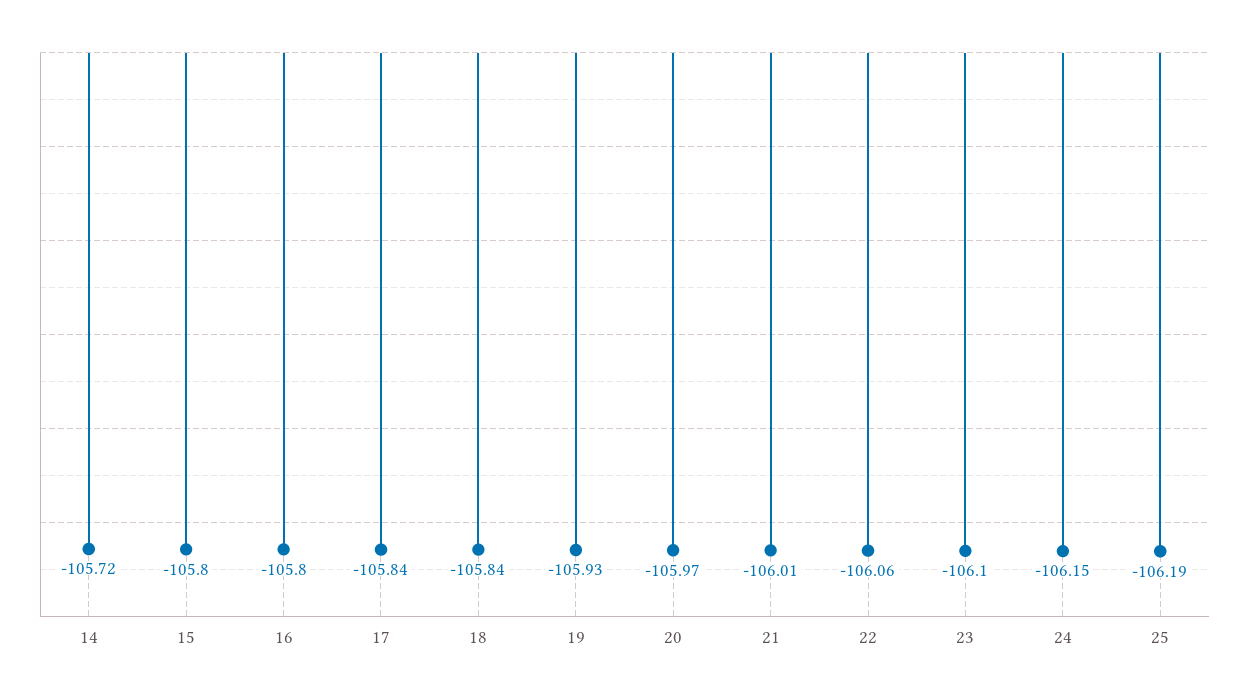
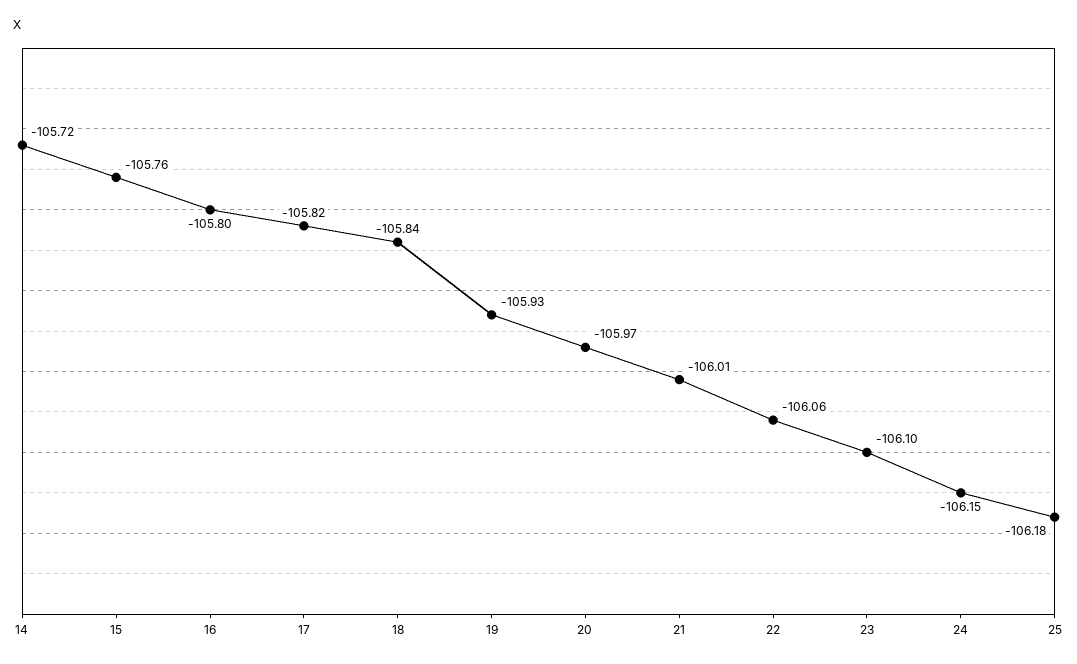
  {
    "14": -105.72,
-   "15": -105.8,
+   "15": -105.76,
    "16": -105.8,
-   "17": -105.84,
+   "17": -105.82,
    "18": -105.84,
    "19": -105.93,
    "20": -105.97,
    "21": -106.01,
    "22": -106.06,
    "23": -106.1,
    "24": -106.15,
-   "25": -106.19
+   "25": -106.18
  }

